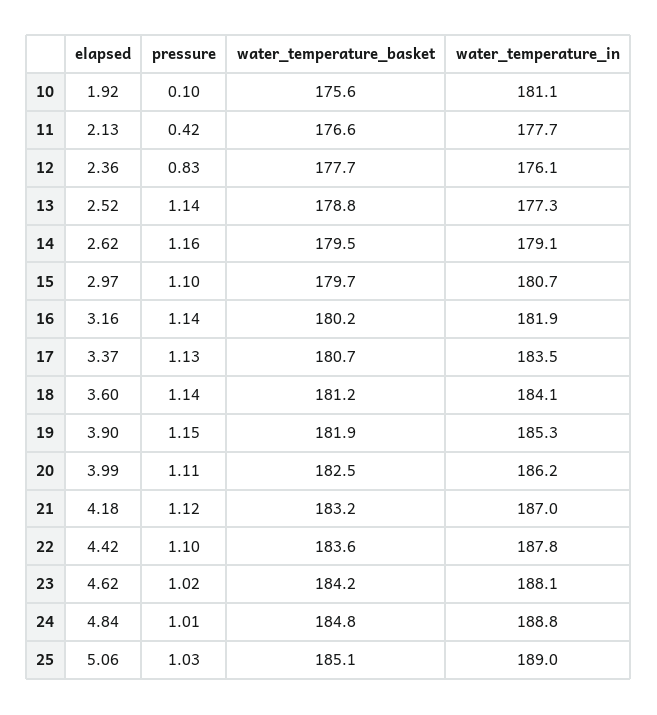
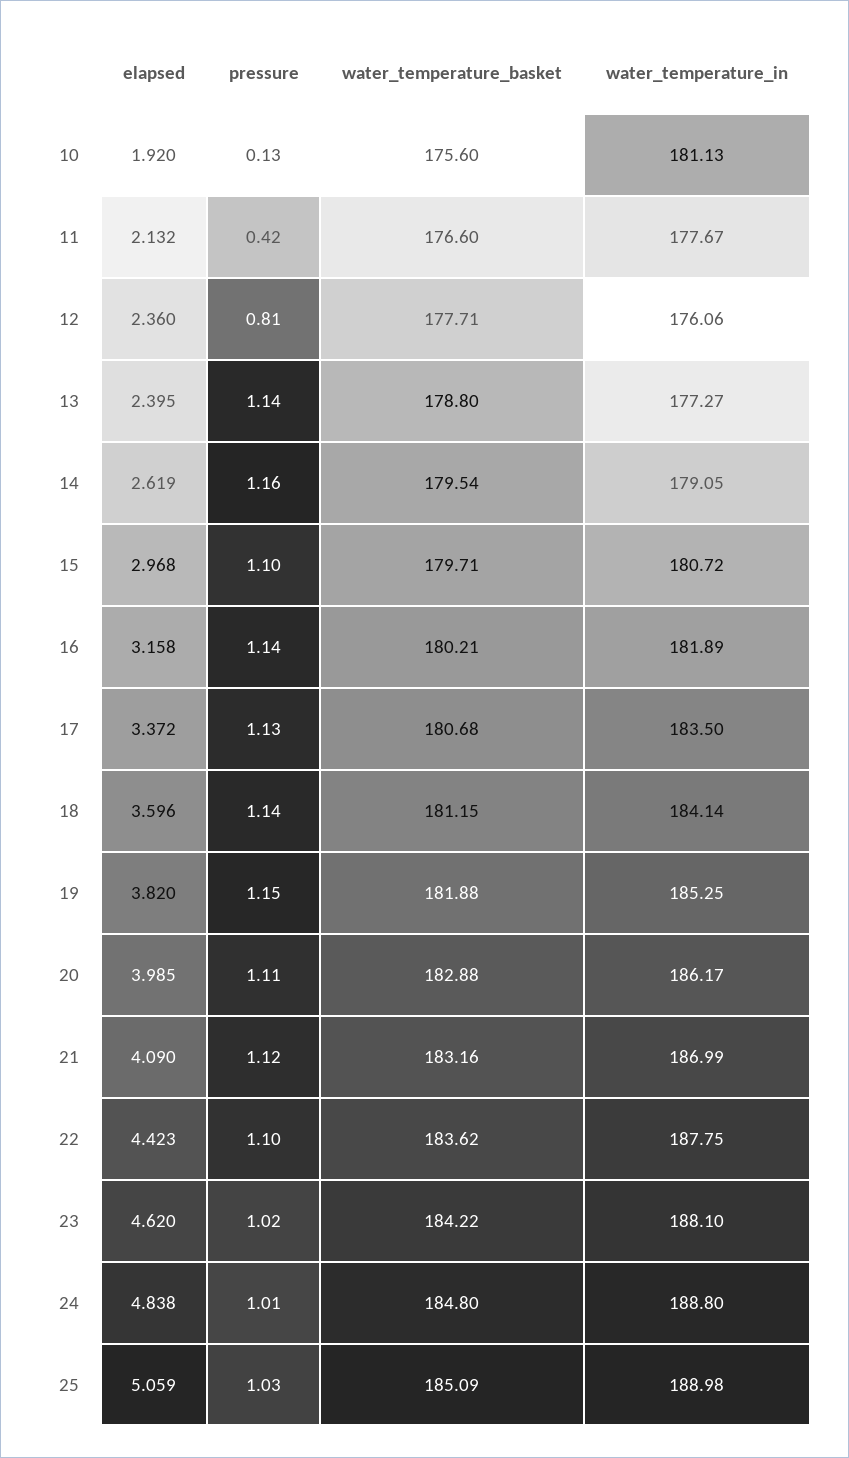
  {
    "elapsed": {
      "10": 1.92,
      "11": 2.132,
      "12": 2.36,
-     "13": 2.52,
+     "13": 2.395,
      "14": 2.619,
      "15": 2.968,
      "16": 3.158,
      "17": 3.372,
      "18": 3.596,
-     "19": 3.9,
+     "19": 3.82,
      "20": 3.985,
-     "21": 4.18,
+     "21": 4.09,
      "22": 4.423,
      "23": 4.62,
      "24": 4.838,
      "25": 5.059
    },
    "pressure": {
-     "10": 0.1,
+     "10": 0.13,
      "11": 0.42,
-     "12": 0.83,
+     "12": 0.81,
      "13": 1.14,
      "14": 1.16,
      "15": 1.1,
      "16": 1.14,
      "17": 1.13,
      "18": 1.14,
      "19": 1.15,
      "20": 1.11,
      "21": 1.12,
      "22": 1.1,
      "23": 1.02,
      "24": 1.01,
      "25": 1.03
    },
    "water_temperature_basket": {
      "10": 175.6,
      "11": 176.6,
      "12": 177.71,
      "13": 178.8,
      "14": 179.54,
      "15": 179.71,
      "16": 180.21,
      "17": 180.68,
      "18": 181.15,
      "19": 181.88,
-     "20": 182.5,
+     "20": 182.88,
      "21": 183.16,
      "22": 183.62,
      "23": 184.22,
      "24": 184.8,
      "25": 185.09
    },
    "water_temperature_in": {
      "10": 181.13,
      "11": 177.67,
      "12": 176.06,
      "13": 177.27,
      "14": 179.05,
      "15": 180.72,
      "16": 181.89,
      "17": 183.5,
      "18": 184.14,
      "19": 185.25,
      "20": 186.17,
      "21": 186.99,
      "22": 187.75,
      "23": 188.1,
      "24": 188.8,
      "25": 188.98
    }
  }

